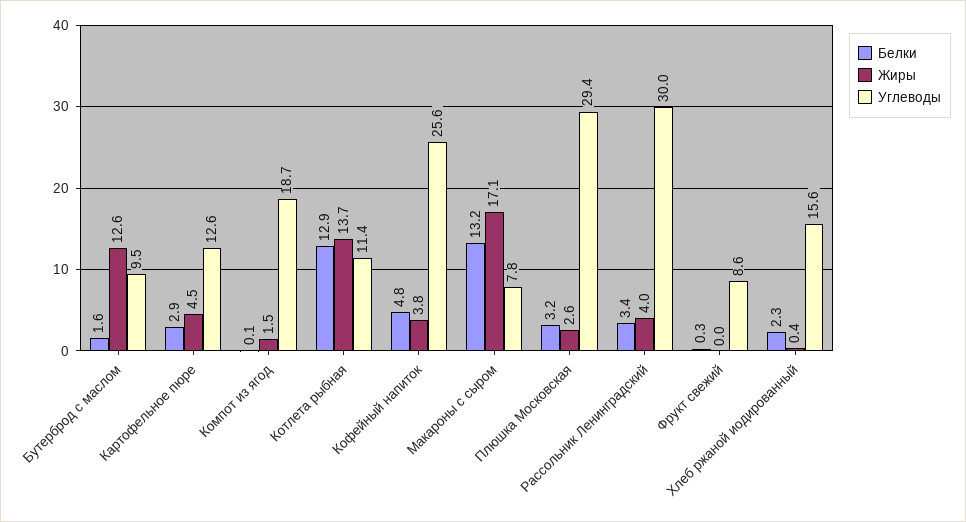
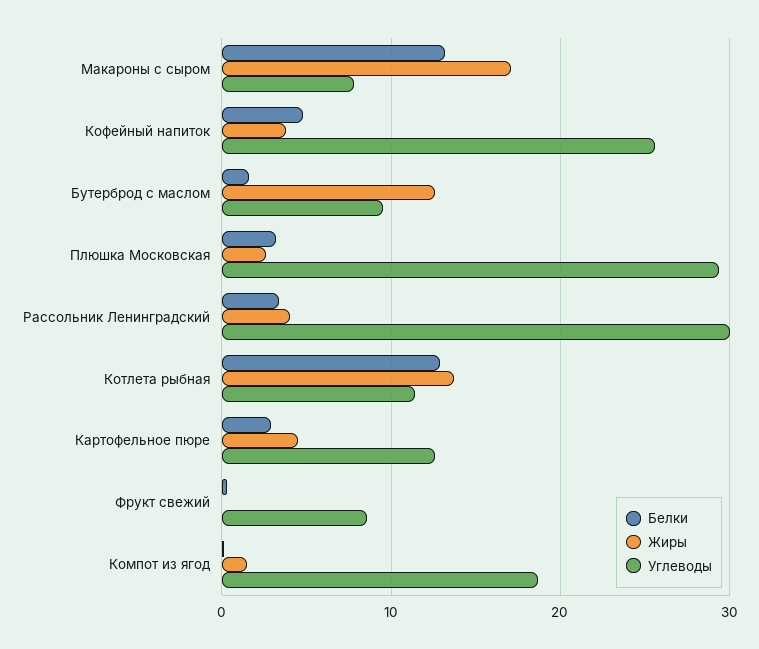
  {
    "Белки": {
      "Бутерброд с маслом": 1.6,
      "Картофельное пюре": 2.9,
      "Компот из ягод": 0.1,
      "Котлета рыбная": 12.9,
      "Кофейный напиток": 4.8,
      "Макароны с сыром": 13.2,
      "Плюшка Московская": 3.2,
      "Рассольник Ленинградский": 3.4,
-     "Фрукт свежий": 0.3,
+     "Фрукт свежий": 0.3
-     "Хлеб ржаной иодированный": 2.3
    },
    "Жиры": {
      "Бутерброд с маслом": 12.6,
      "Картофельное пюре": 4.5,
      "Компот из ягод": 1.5,
      "Котлета рыбная": 13.7,
      "Кофейный напиток": 3.8,
      "Макароны с сыром": 17.1,
      "Плюшка Московская": 2.6,
      "Рассольник Ленинградский": 4,
-     "Фрукт свежий": 0,
+     "Фрукт свежий": 0
-     "Хлеб ржаной иодированный": 0.4
    },
    "Углеводы": {
      "Бутерброд с маслом": 9.5,
      "Картофельное пюре": 12.6,
      "Компот из ягод": 18.7,
      "Котлета рыбная": 11.4,
      "Кофейный напиток": 25.6,
      "Макароны с сыром": 7.8,
      "Плюшка Московская": 29.4,
      "Рассольник Ленинградский": 30,
-     "Фрукт свежий": 8.6,
+     "Фрукт свежий": 8.6
-     "Хлеб ржаной иодированный": 15.6
    }
  }

